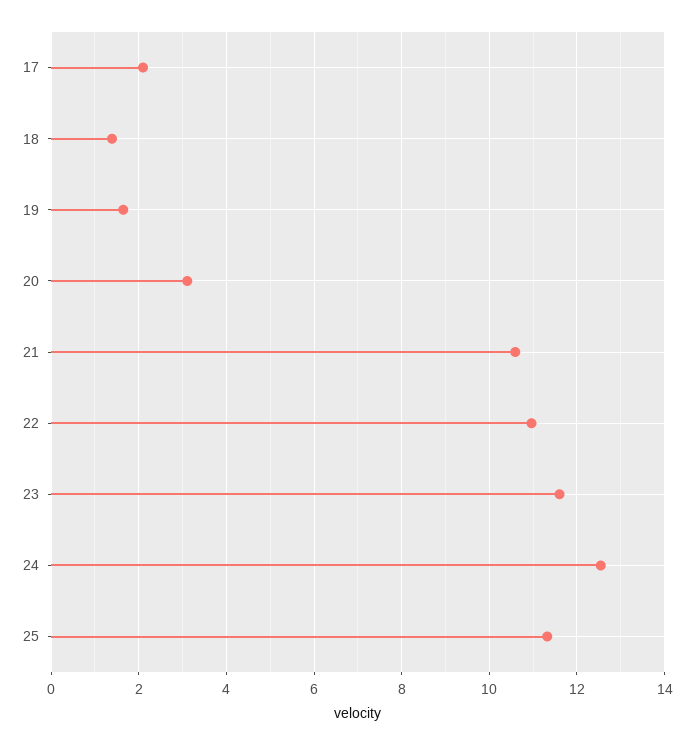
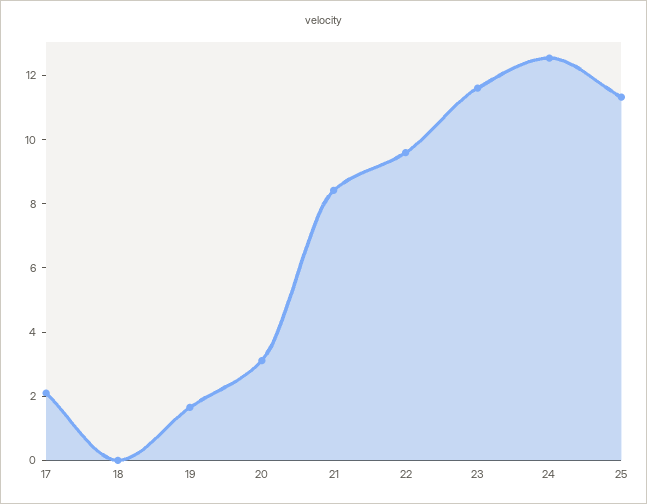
  {
    "17": 2.2,
-   "18": 1.4,
+   "18": 0,
    "19": 1.6,
    "20": 3.2,
-   "21": 10.6,
+   "21": 8.5,
-   "22": 11,
+   "22": 9.5,
    "23": 11.6,
    "24": 12.6,
    "25": 11.4
  }

